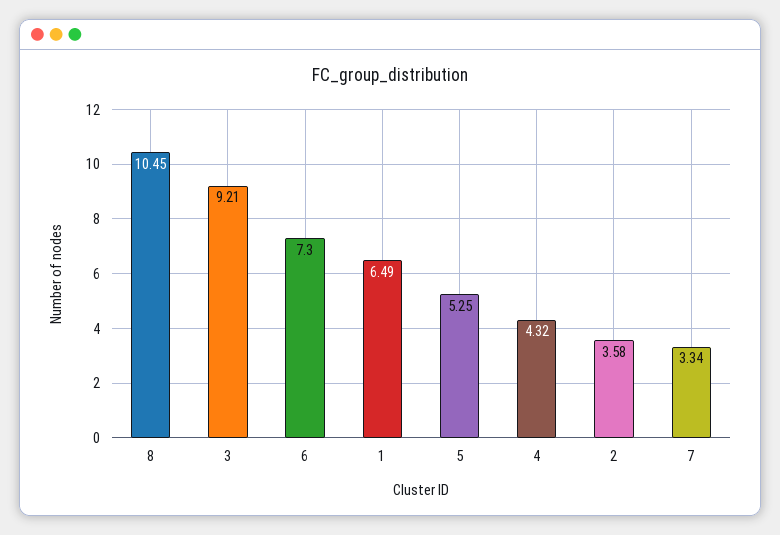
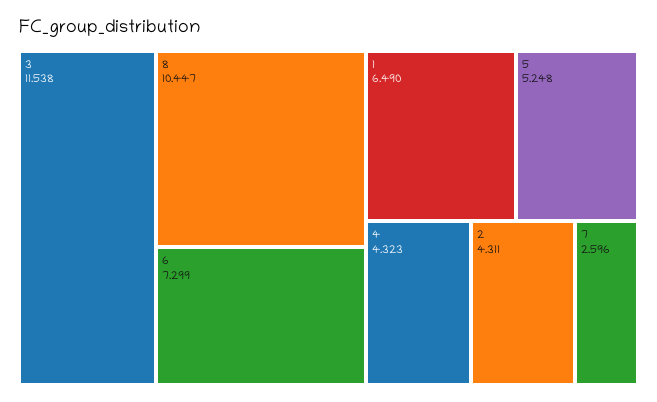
  {
    "8": 10.447,
-   "3": 9.21,
+   "3": 11.538,
    "6": 7.299,
    "1": 6.49,
    "5": 5.248,
    "4": 4.323,
-   "2": 3.58,
+   "2": 4.311,
-   "7": 3.34
+   "7": 2.596
  }

